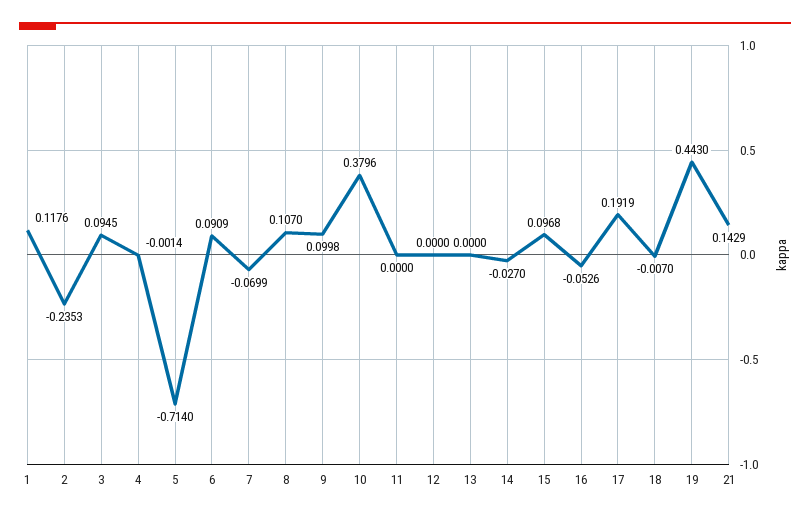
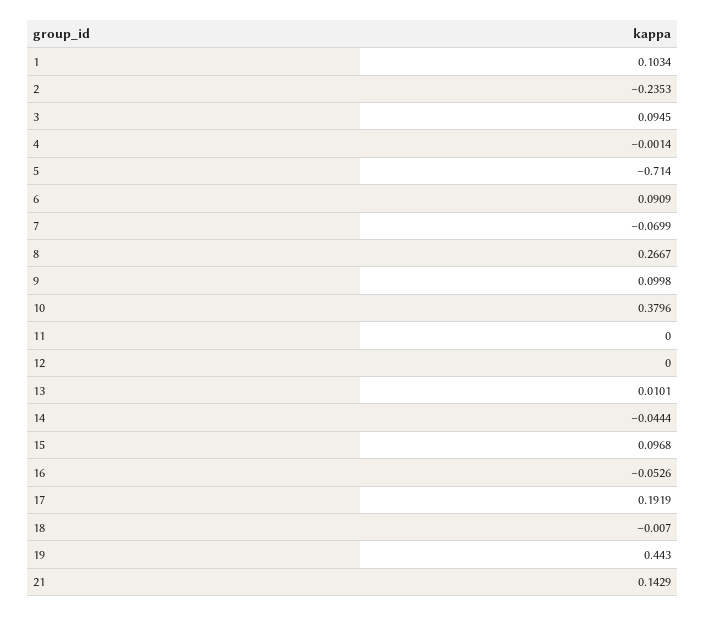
  {
-   "1": 0.1176,
+   "1": 0.1034,
    "2": -0.2353,
    "3": 0.0945,
    "4": -0.0014,
    "5": -0.714,
    "6": 0.0909,
    "7": -0.0699,
-   "8": 0.107,
+   "8": 0.2667,
    "9": 0.0998,
    "10": 0.3796,
    "11": 0,
    "12": 0,
-   "13": 0,
+   "13": 0.0101,
-   "14": -0.027,
+   "14": -0.0444,
    "15": 0.0968,
    "16": -0.0526,
    "17": 0.1919,
    "18": -0.007,
    "19": 0.443,
    "21": 0.1429
  }

